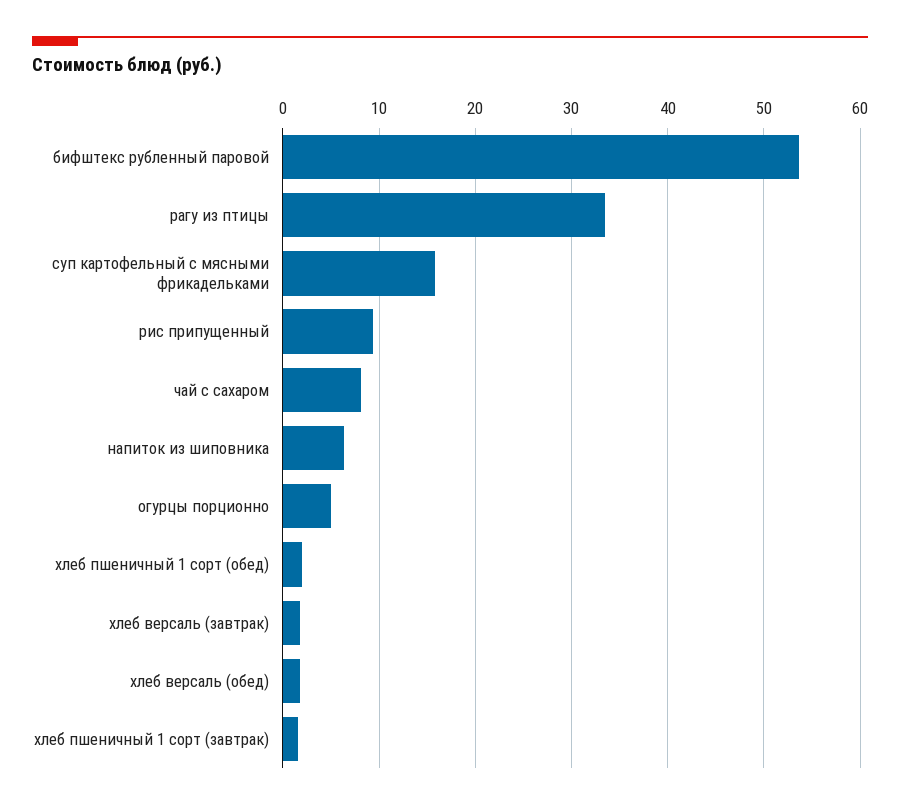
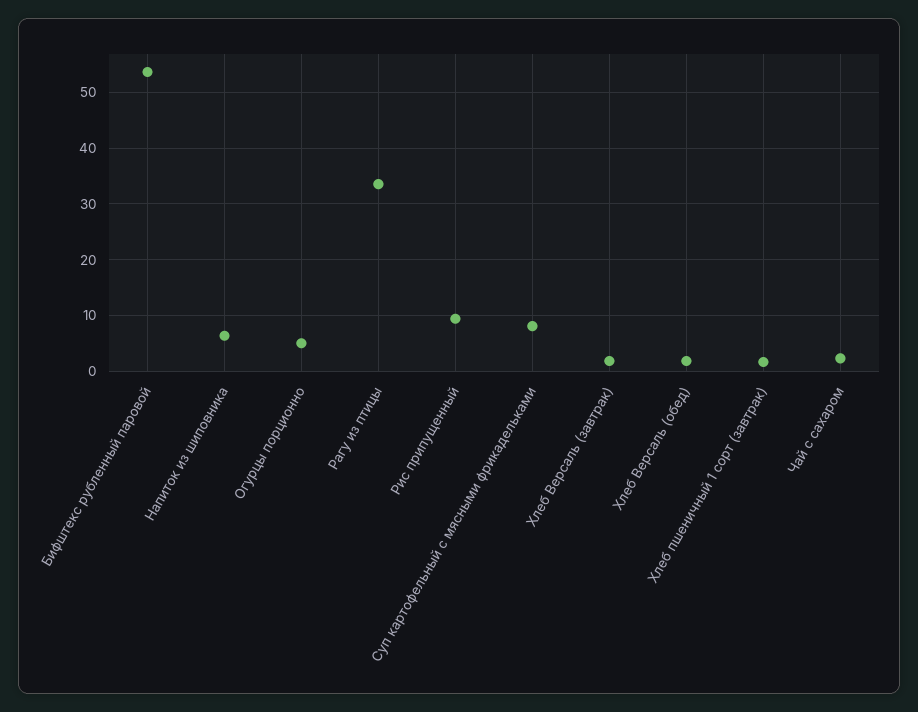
  {
    "бифштекс рубленный паровой": 54,
    "рагу из птицы": 34,
-   "суп картофельный с мясными фрикадельками": 16,
+   "суп картофельный с мясными фрикадельками": 8,
    "рис припущенный": 9,
-   "чай с сахаром": 8,
+   "чай с сахаром": 2,
    "напиток из шиповника": 6,
    "огурцы порционно": 5,
-   "хлеб пшеничный 1 сорт (обед)": 2,
    "хлеб версаль (завтрак)": 2,
    "хлеб версаль (обед)": 2,
    "хлеб пшеничный 1 сорт (завтрак)": 2
  }

